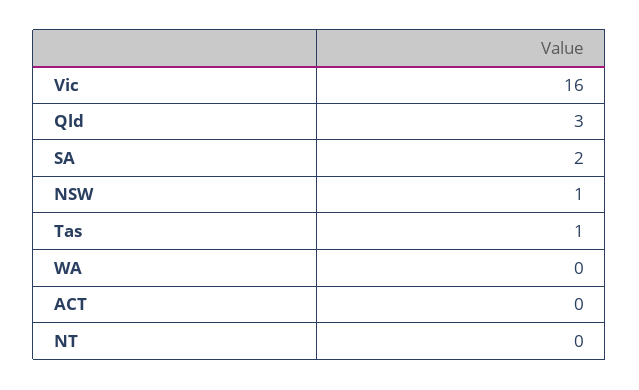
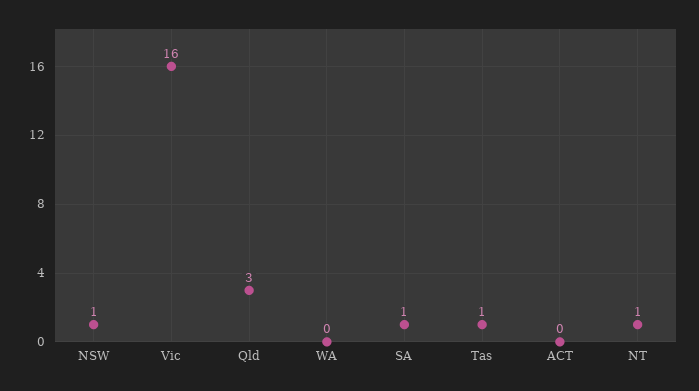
  {
    "Vic": 16,
    "Qld": 3,
-   "SA": 2,
+   "SA": 1,
    "NSW": 1,
    "Tas": 1,
    "WA": 0,
    "ACT": 0,
-   "NT": 0
+   "NT": 1
  }

